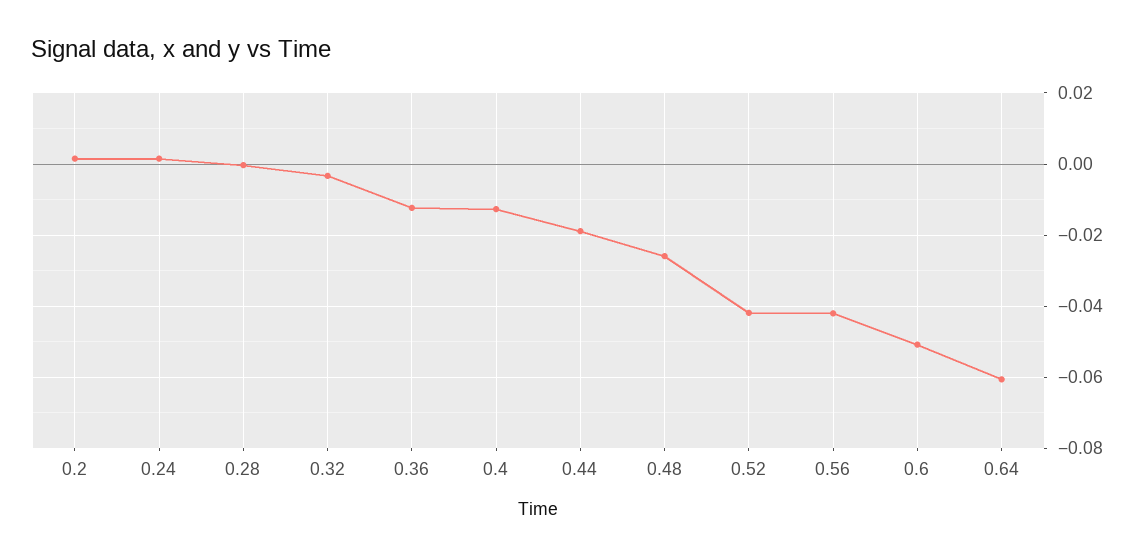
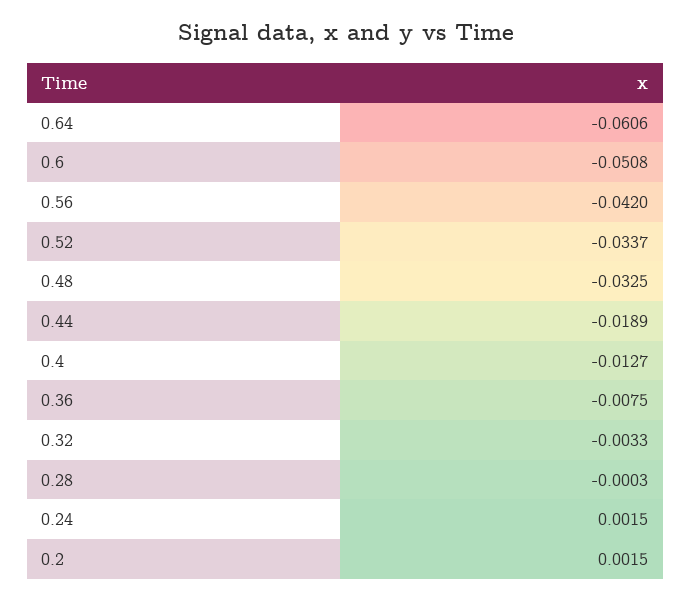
  {
    "0.2": 0.0015,
    "0.24": 0.0015,
    "0.28": -0.0003,
    "0.32": -0.0033,
-   "0.36": -0.012,
+   "0.36": -0.0075,
    "0.4": -0.0127,
    "0.44": -0.0189,
-   "0.48": -0.026,
+   "0.48": -0.0325,
-   "0.52": -0.042,
+   "0.52": -0.0337,
    "0.56": -0.042,
    "0.6": -0.0508,
    "0.64": -0.0606
  }

